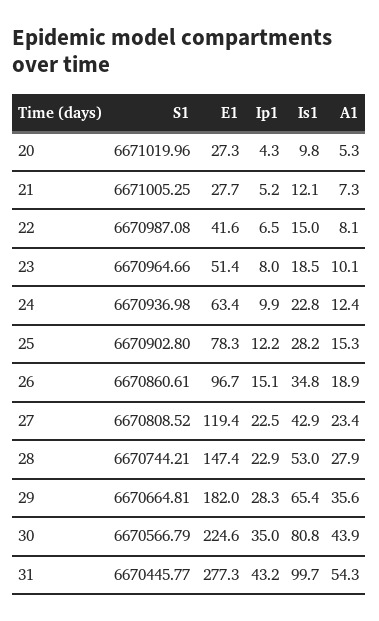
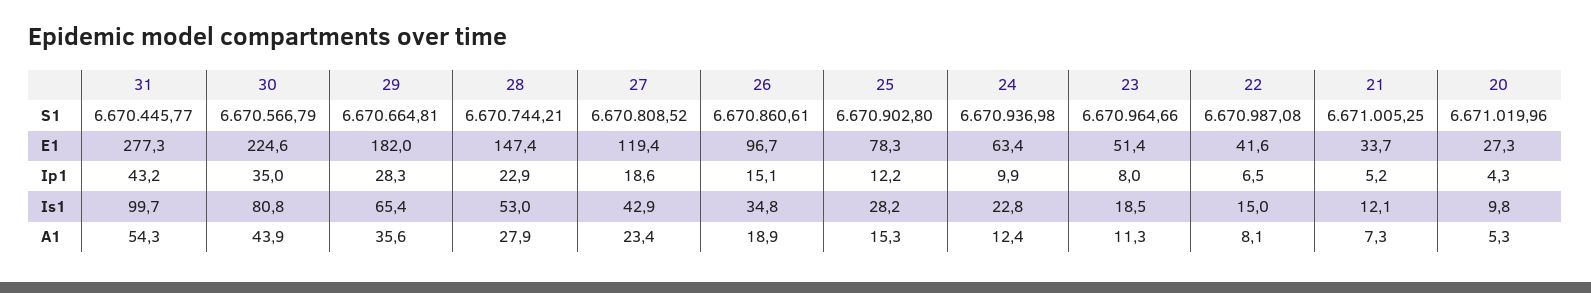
  {
    "S1": {
      "20": 6671019.96,
      "21": 6671005.25,
      "22": 6670987.08,
      "23": 6670964.66,
      "24": 6670936.98,
      "25": 6670902.8,
      "26": 6670860.61,
      "27": 6670808.52,
      "28": 6670744.21,
      "29": 6670664.81,
      "30": 6670566.79,
      "31": 6670445.77
    },
    "E1": {
      "20": 27.3,
-     "21": 27.7,
+     "21": 33.7,
      "22": 41.6,
      "23": 51.4,
      "24": 63.4,
      "25": 78.3,
      "26": 96.7,
      "27": 119.4,
      "28": 147.4,
      "29": 182,
      "30": 224.6,
      "31": 277.3
    },
    "Ip1": {
      "20": 4.3,
      "21": 5.2,
      "22": 6.5,
      "23": 8,
      "24": 9.9,
      "25": 12.2,
      "26": 15.1,
-     "27": 22.5,
+     "27": 18.6,
      "28": 22.9,
      "29": 28.3,
      "30": 35,
      "31": 43.2
    },
    "Is1": {
      "20": 9.8,
      "21": 12.1,
      "22": 15,
      "23": 18.5,
      "24": 22.8,
      "25": 28.2,
      "26": 34.8,
      "27": 42.9,
      "28": 53,
      "29": 65.4,
      "30": 80.8,
      "31": 99.7
    },
    "A1": {
      "20": 5.3,
      "21": 7.3,
      "22": 8.1,
-     "23": 10.1,
+     "23": 11.3,
      "24": 12.4,
      "25": 15.3,
      "26": 18.9,
      "27": 23.4,
      "28": 27.9,
      "29": 35.6,
      "30": 43.9,
      "31": 54.3
    }
  }

